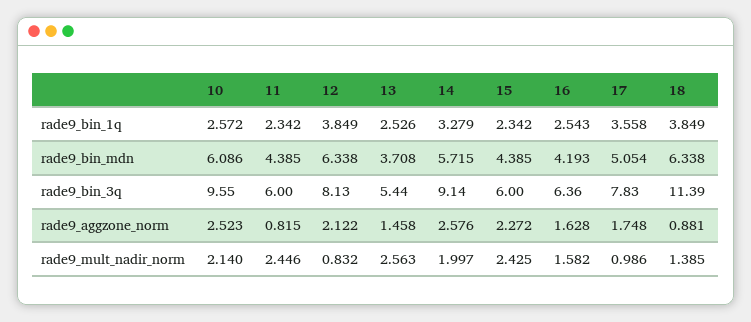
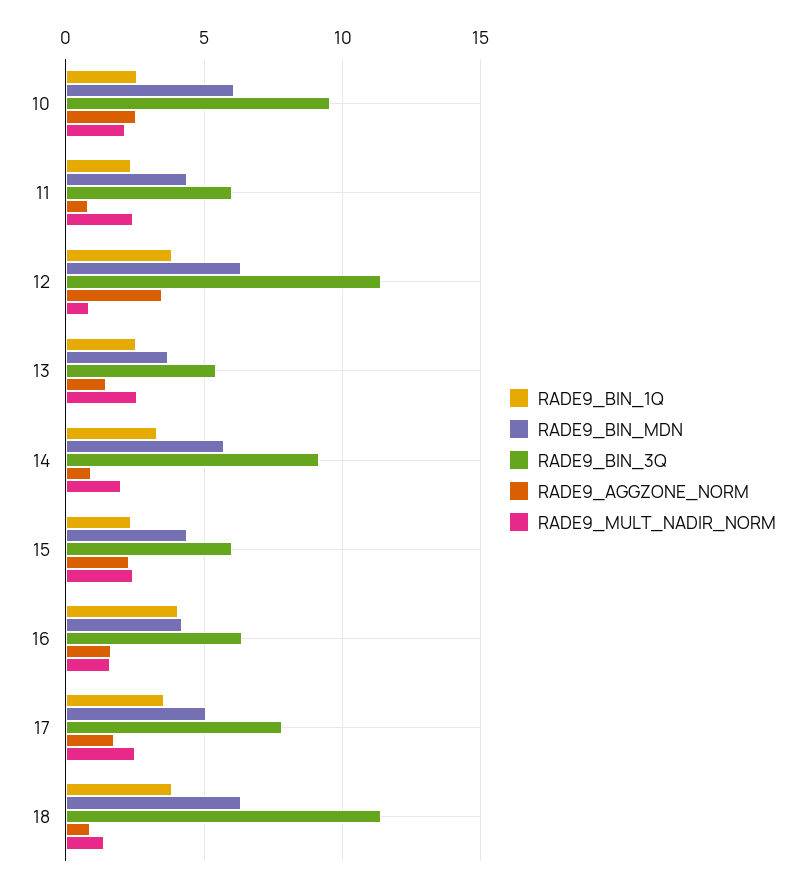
  {
    "rade9_bin_1q": {
      "10": 2.572,
      "11": 2.342,
      "12": 3.849,
      "13": 2.526,
      "14": 3.279,
      "15": 2.342,
-     "16": 2.543,
+     "16": 4,
      "17": 3.558,
      "18": 3.849
    },
    "rade9_bin_mdn": {
      "10": 6.086,
      "11": 4.385,
      "12": 6.338,
      "13": 3.708,
      "14": 5.715,
      "15": 4.385,
      "16": 4.193,
      "17": 5.054,
      "18": 6.338
    },
    "rade9_bin_3q": {
      "10": 9.55,
      "11": 6,
-     "12": 8.13,
+     "12": 11.5,
      "13": 5.44,
      "14": 9.14,
      "15": 6,
      "16": 6.36,
      "17": 7.83,
      "18": 11.39
    },
    "rade9_aggzone_norm": {
      "10": 2.523,
      "11": 0.815,
-     "12": 2.122,
+     "12": 3.5,
      "13": 1.458,
-     "14": 2.576,
+     "14": 1,
      "15": 2.272,
      "16": 1.628,
      "17": 1.748,
      "18": 0.881
    },
    "rade9_mult_nadir_norm": {
      "10": 2.14,
      "11": 2.446,
      "12": 0.832,
      "13": 2.563,
      "14": 1.997,
      "15": 2.425,
      "16": 1.582,
-     "17": 0.986,
+     "17": 2.5,
      "18": 1.385
    }
  }

